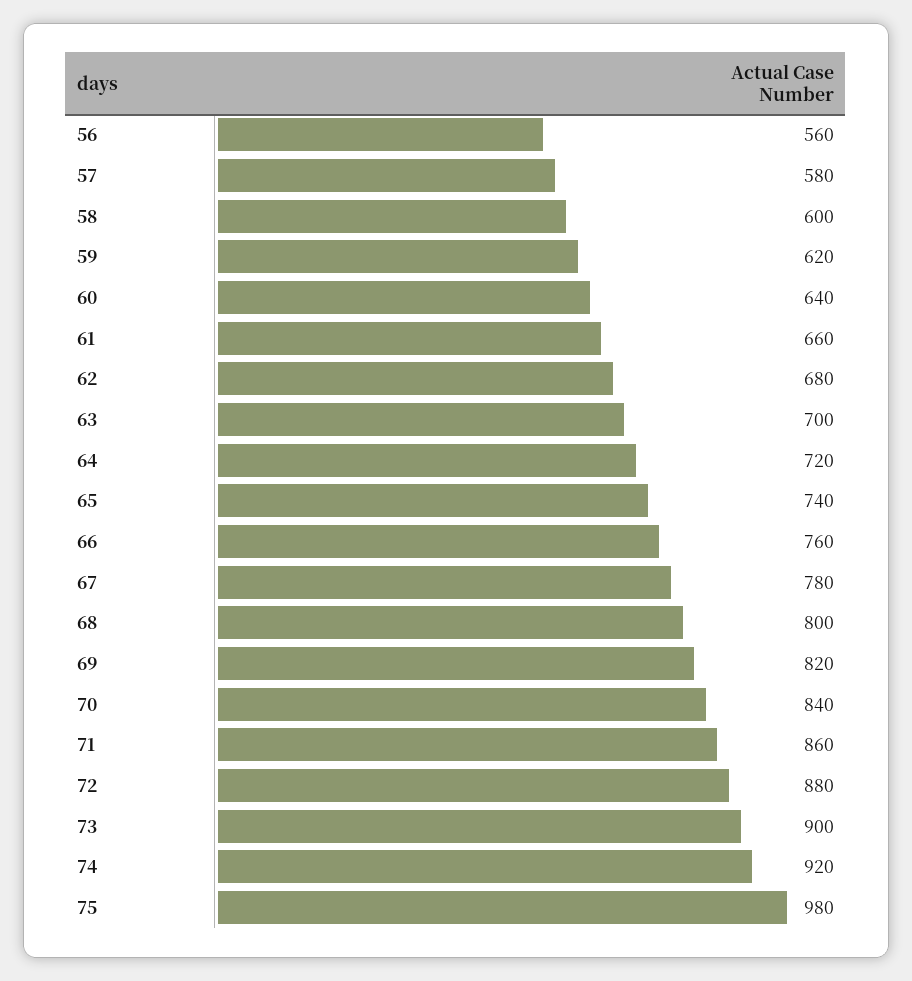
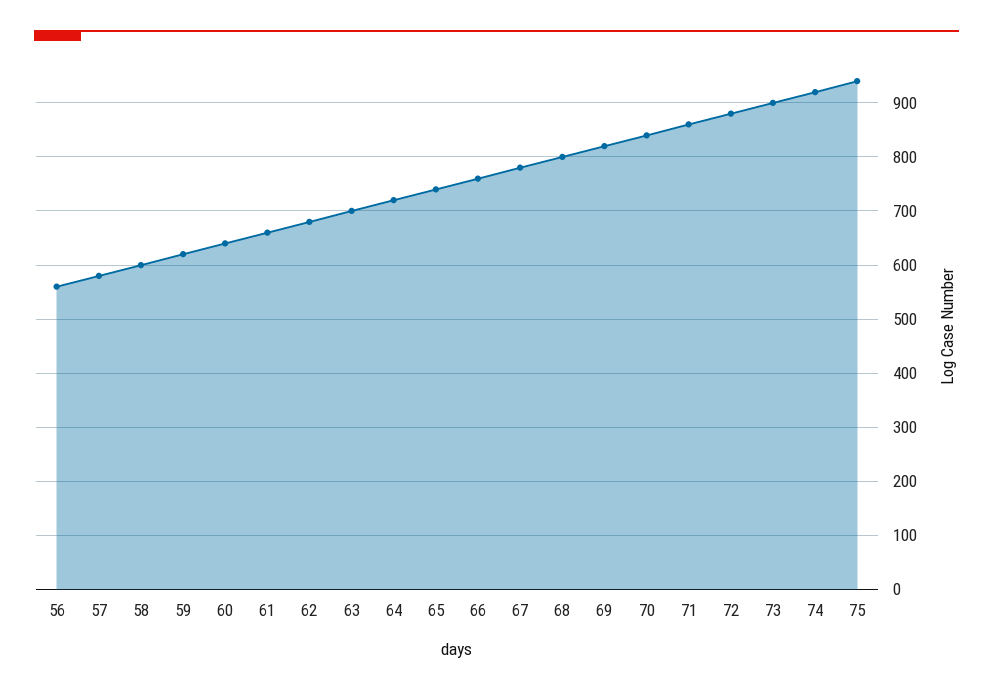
  {
    "56": 560,
    "57": 580,
    "58": 600,
    "59": 620,
    "60": 640,
    "61": 660,
    "62": 680,
    "63": 700,
    "64": 720,
    "65": 740,
    "66": 760,
    "67": 780,
    "68": 800,
    "69": 820,
    "70": 840,
    "71": 860,
    "72": 880,
    "73": 900,
    "74": 920,
-   "75": 980
+   "75": 940
  }

